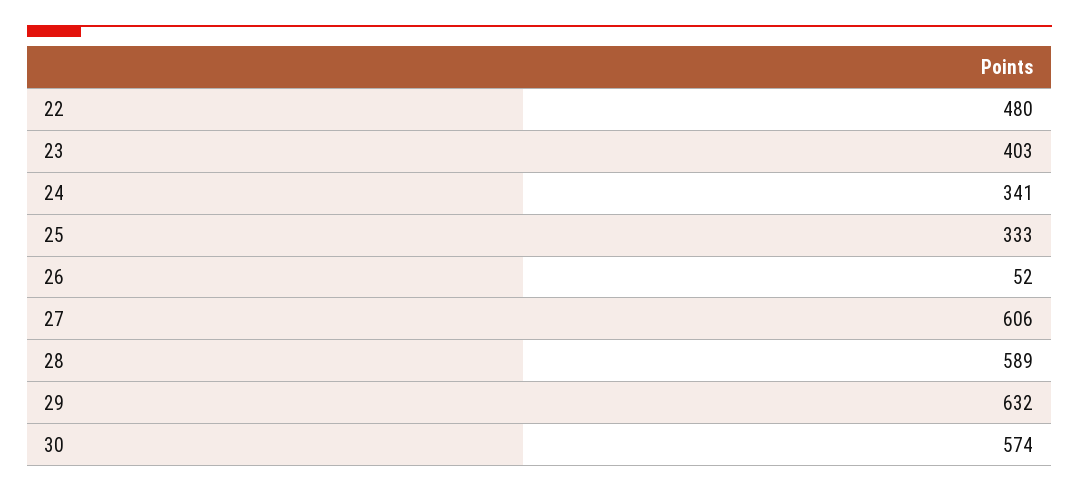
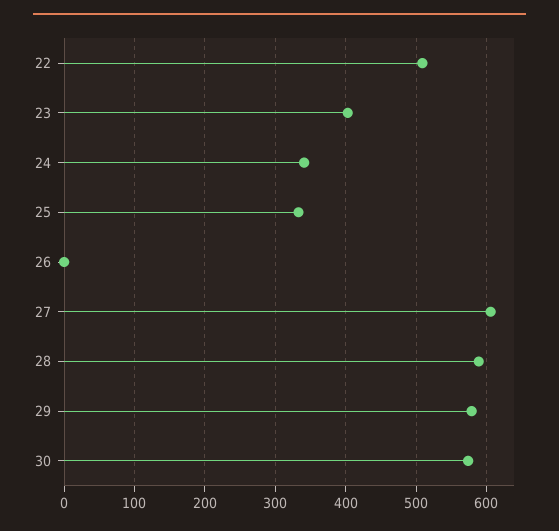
  {
-   "22": 480,
+   "22": 510,
    "23": 403,
    "24": 341,
    "25": 333,
-   "26": 52,
+   "26": 0,
    "27": 606,
    "28": 589,
-   "29": 632,
+   "29": 580,
    "30": 574
  }

